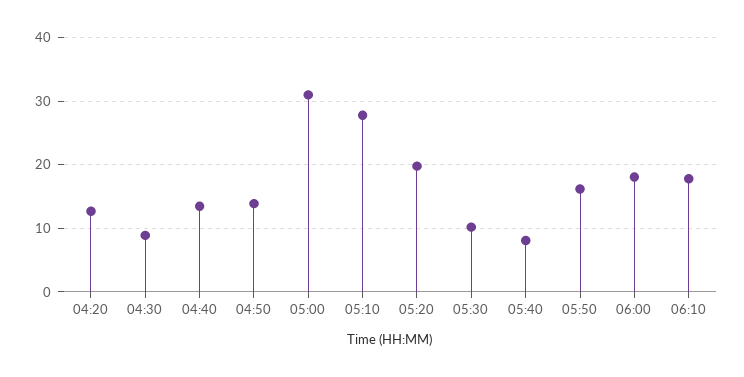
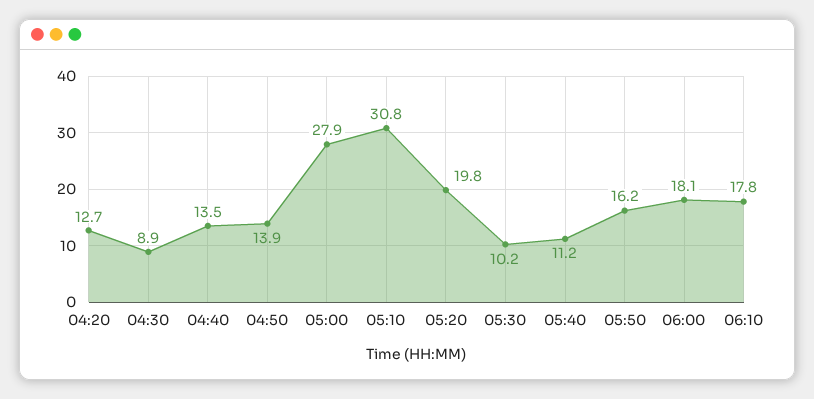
  {
    "04:20": 12.7,
    "04:30": 8.9,
    "04:40": 13.5,
    "04:50": 13.9,
-   "05:00": 31,
+   "05:00": 27.9,
-   "05:10": 28,
+   "05:10": 30.8,
    "05:20": 19.8,
    "05:30": 10.2,
-   "05:40": 8,
+   "05:40": 11.2,
    "05:50": 16.2,
    "06:00": 18.1,
    "06:10": 17.8
  }

